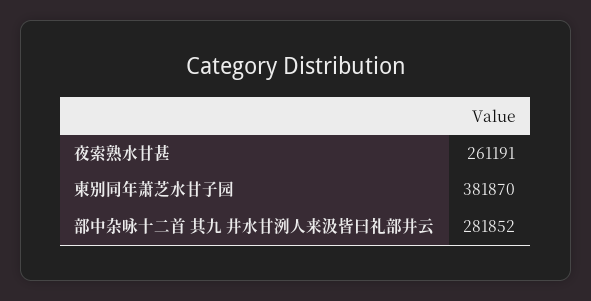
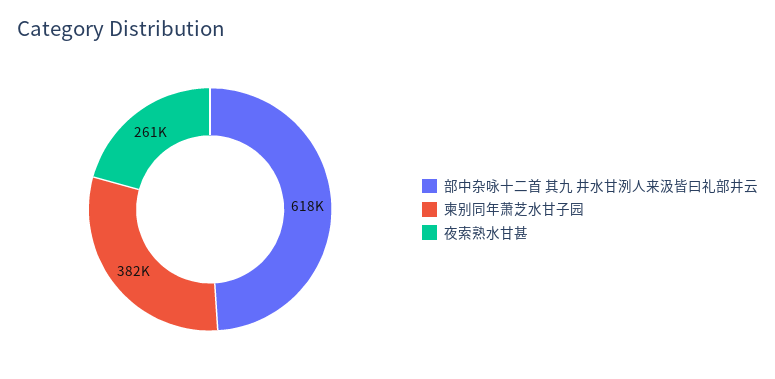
  {
    "夜索熟水甘甚": 261191,
    "柬别同年萧芝水甘子园": 381870,
-   "部中杂咏十二首 其九 井水甘洌人来汲皆曰礼部井云": 281852
+   "部中杂咏十二首 其九 井水甘洌人来汲皆曰礼部井云": 618000
  }

